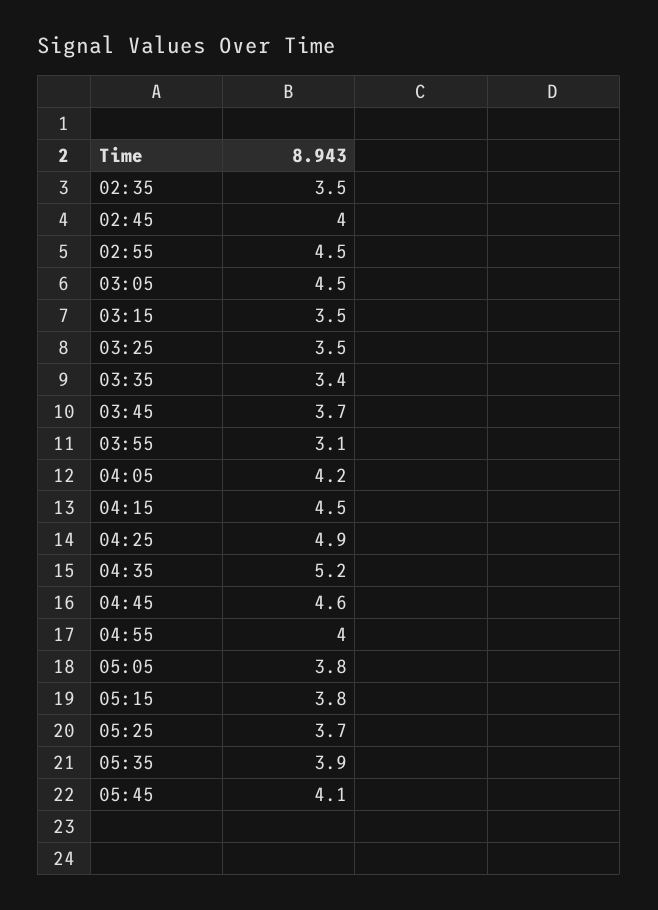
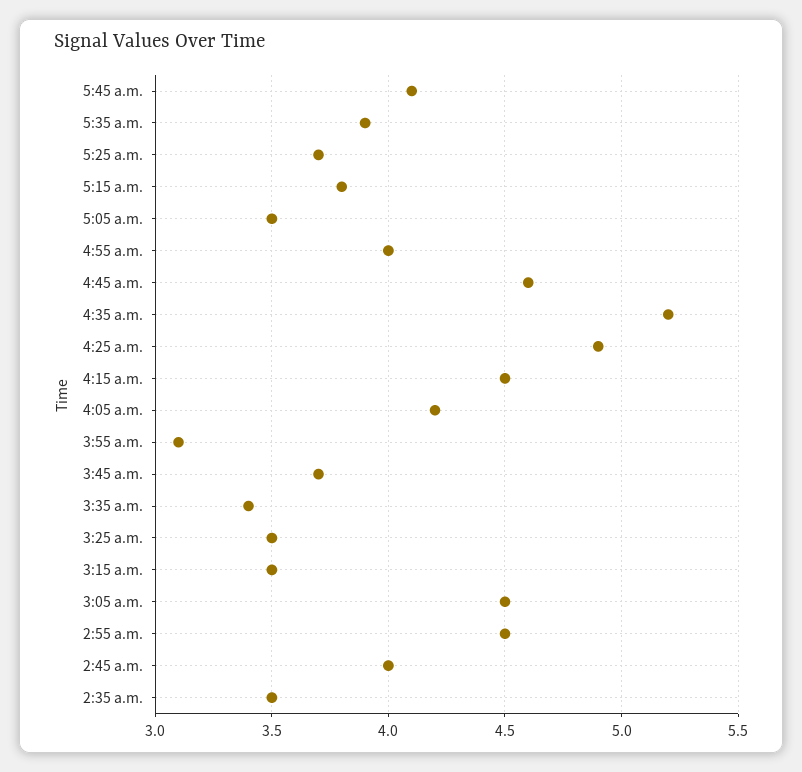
  {
    "02:35": 3.5,
    "02:45": 4,
    "02:55": 4.5,
    "03:05": 4.5,
    "03:15": 3.5,
    "03:25": 3.5,
    "03:35": 3.4,
    "03:45": 3.7,
    "03:55": 3.1,
    "04:05": 4.2,
    "04:15": 4.5,
    "04:25": 4.9,
    "04:35": 5.2,
    "04:45": 4.6,
    "04:55": 4,
-   "05:05": 3.8,
+   "05:05": 3.5,
    "05:15": 3.8,
    "05:25": 3.7,
    "05:35": 3.9,
    "05:45": 4.1
  }

